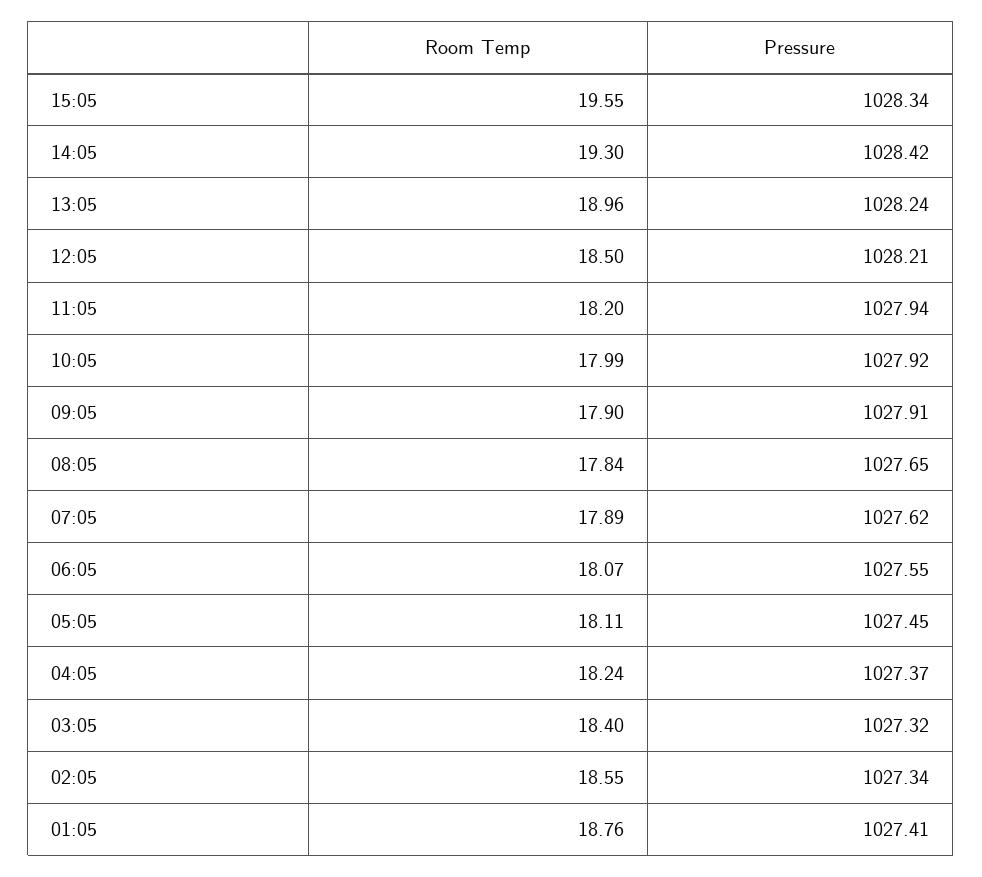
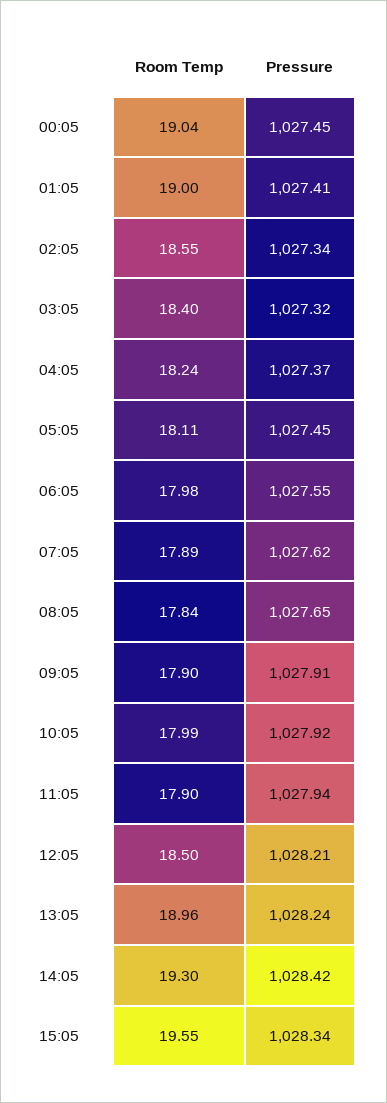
  {
    "Room Temp": {
      "15:05": 19.55,
      "14:05": 19.3,
      "13:05": 18.96,
      "12:05": 18.5,
-     "11:05": 18.2,
+     "11:05": 17.9,
      "10:05": 17.99,
      "09:05": 17.9,
      "08:05": 17.84,
      "07:05": 17.89,
-     "06:05": 18.07,
+     "06:05": 17.98,
      "05:05": 18.11,
      "04:05": 18.24,
      "03:05": 18.4,
      "02:05": 18.55,
-     "01:05": 18.76
+     "01:05": 19,
+     "00:05": 19.04
    },
    "Pressure": {
      "15:05": 1028.34,
      "14:05": 1028.42,
      "13:05": 1028.24,
      "12:05": 1028.21,
      "11:05": 1027.94,
      "10:05": 1027.92,
      "09:05": 1027.91,
      "08:05": 1027.65,
      "07:05": 1027.62,
      "06:05": 1027.55,
      "05:05": 1027.45,
      "04:05": 1027.37,
      "03:05": 1027.32,
      "02:05": 1027.34,
-     "01:05": 1027.41
+     "01:05": 1027.41,
+     "00:05": 1027.45
    }
  }

